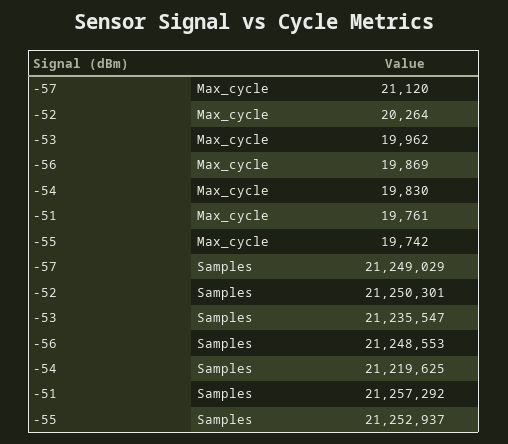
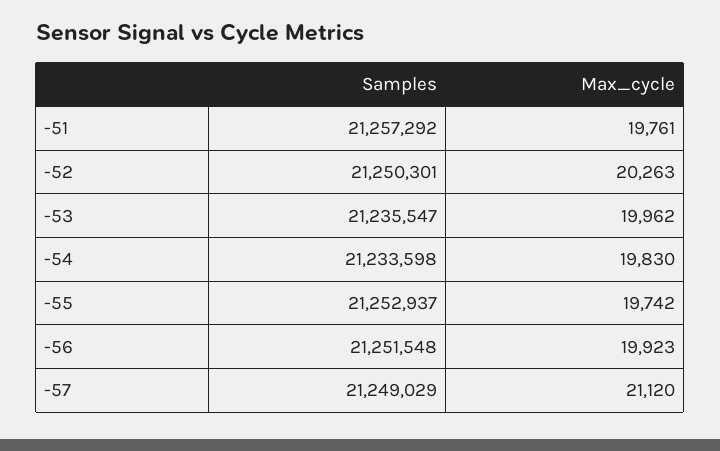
  {
    "-57": {
      "Max_cycle": 21120,
      "Samples": 21249029
    },
    "-52": {
-     "Max_cycle": 20264,
+     "Max_cycle": 20263,
      "Samples": 21250301
    },
    "-53": {
      "Max_cycle": 19962,
      "Samples": 21235547
    },
    "-56": {
-     "Max_cycle": 19869,
+     "Max_cycle": 19923,
-     "Samples": 21248553
+     "Samples": 21251548
    },
    "-54": {
      "Max_cycle": 19830,
-     "Samples": 21219625
+     "Samples": 21233598
    },
    "-51": {
      "Max_cycle": 19761,
      "Samples": 21257292
    },
    "-55": {
      "Max_cycle": 19742,
      "Samples": 21252937
    }
  }

